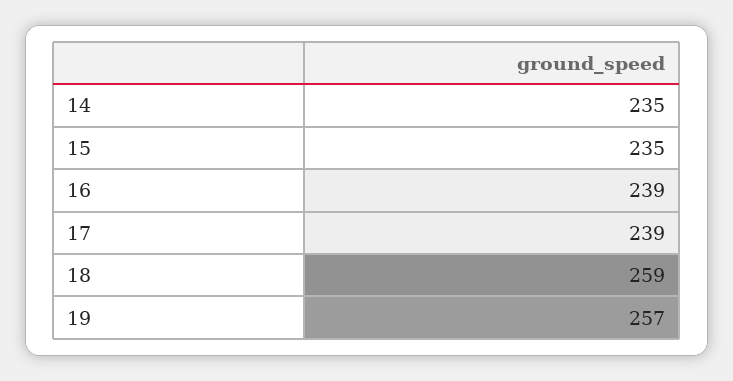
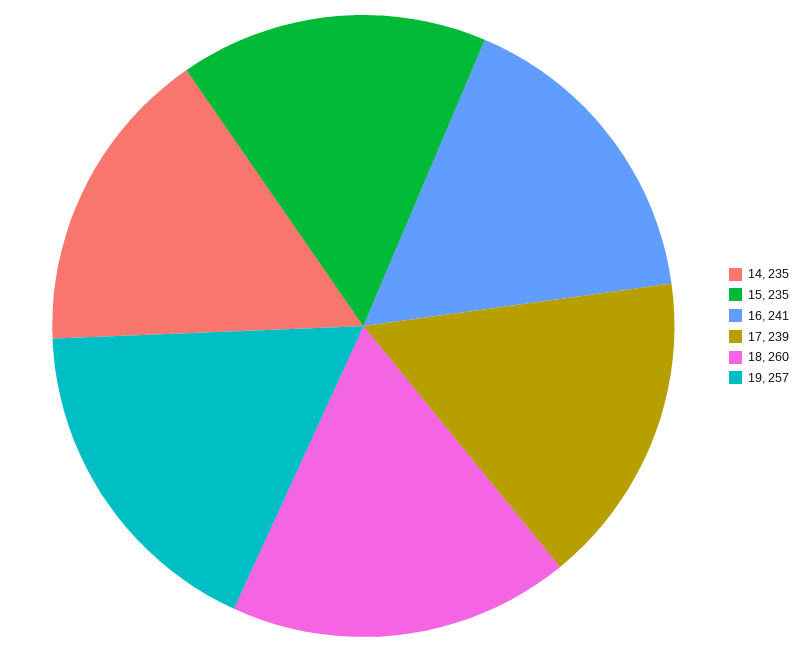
  {
    "14": 235,
    "15": 235,
-   "16": 239,
+   "16": 241,
    "17": 239,
-   "18": 259,
+   "18": 260,
    "19": 257
  }

